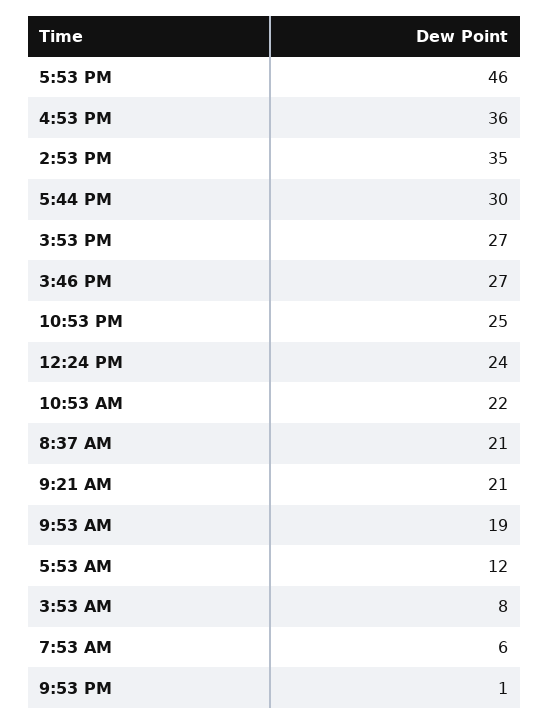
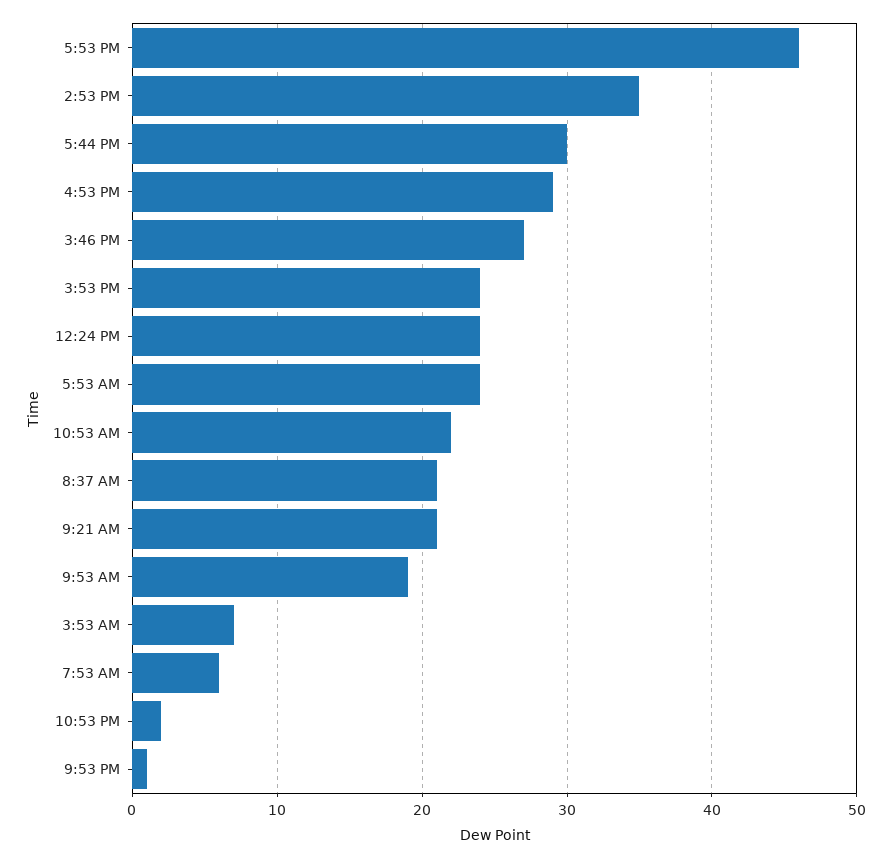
  {
    "5:53 PM": 46,
-   "4:53 PM": 36,
+   "4:53 PM": 29,
    "2:53 PM": 35,
    "5:44 PM": 30,
-   "3:53 PM": 27,
+   "3:53 PM": 24,
    "3:46 PM": 27,
-   "10:53 PM": 25,
+   "10:53 PM": 2,
    "12:24 PM": 24,
    "10:53 AM": 22,
    "8:37 AM": 21,
    "9:21 AM": 21,
    "9:53 AM": 19,
-   "5:53 AM": 12,
+   "5:53 AM": 24,
-   "3:53 AM": 8,
+   "3:53 AM": 7,
    "7:53 AM": 6,
    "9:53 PM": 1
  }

